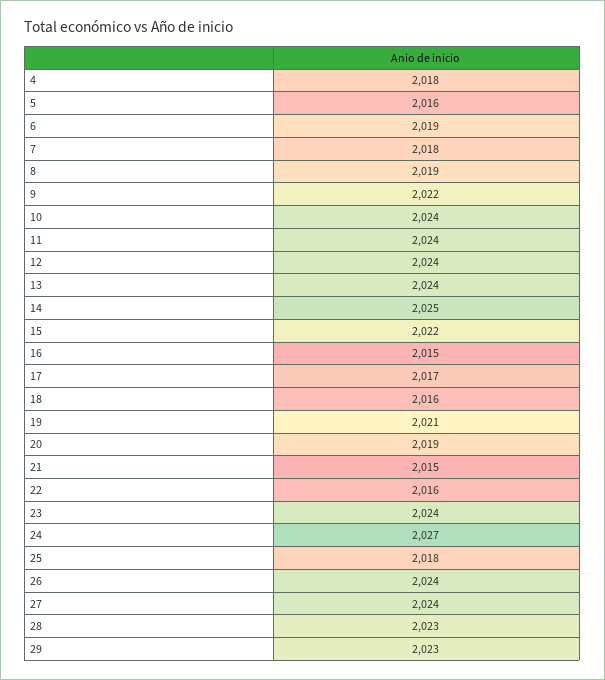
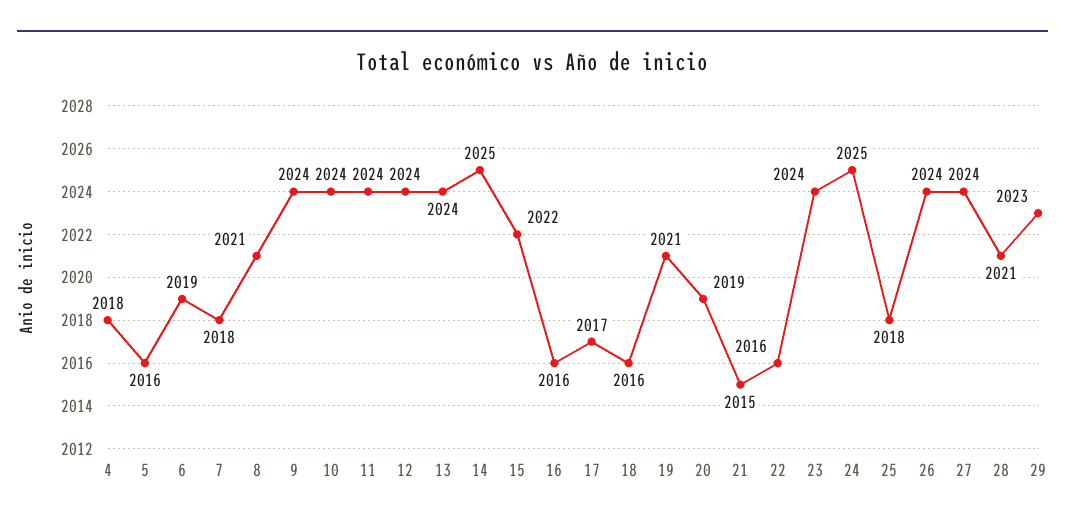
  {
    "4": 2018,
    "5": 2016,
    "6": 2019,
    "7": 2018,
-   "8": 2019,
+   "8": 2021,
-   "9": 2022,
+   "9": 2024,
    "10": 2024,
    "11": 2024,
    "12": 2024,
    "13": 2024,
    "14": 2025,
    "15": 2022,
-   "16": 2015,
+   "16": 2016,
    "17": 2017,
    "18": 2016,
    "19": 2021,
    "20": 2019,
    "21": 2015,
    "22": 2016,
    "23": 2024,
-   "24": 2027,
+   "24": 2025,
    "25": 2018,
    "26": 2024,
    "27": 2024,
-   "28": 2023,
+   "28": 2021,
    "29": 2023
  }

